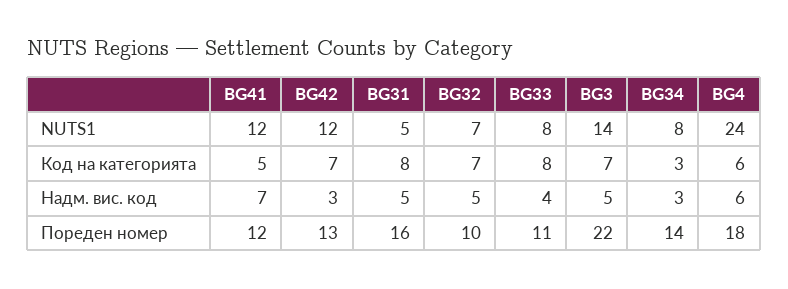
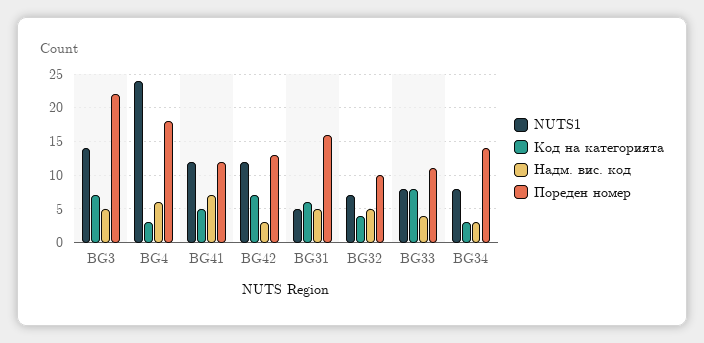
  {
    "NUTS1": {
      "BG41": 12,
      "BG42": 12,
      "BG31": 5,
      "BG32": 7,
      "BG33": 8,
      "BG3": 14,
      "BG34": 8,
      "BG4": 24
    },
    "Код на категорията": {
      "BG41": 5,
      "BG42": 7,
-     "BG31": 8,
+     "BG31": 6,
-     "BG32": 7,
+     "BG32": 4,
      "BG33": 8,
      "BG3": 7,
      "BG34": 3,
-     "BG4": 6
+     "BG4": 3
    },
    "Надм. вис. код": {
      "BG41": 7,
      "BG42": 3,
      "BG31": 5,
      "BG32": 5,
      "BG33": 4,
      "BG3": 5,
      "BG34": 3,
      "BG4": 6
    },
    "Пореден номер": {
      "BG41": 12,
      "BG42": 13,
      "BG31": 16,
      "BG32": 10,
      "BG33": 11,
      "BG3": 22,
      "BG34": 14,
      "BG4": 18
    }
  }

